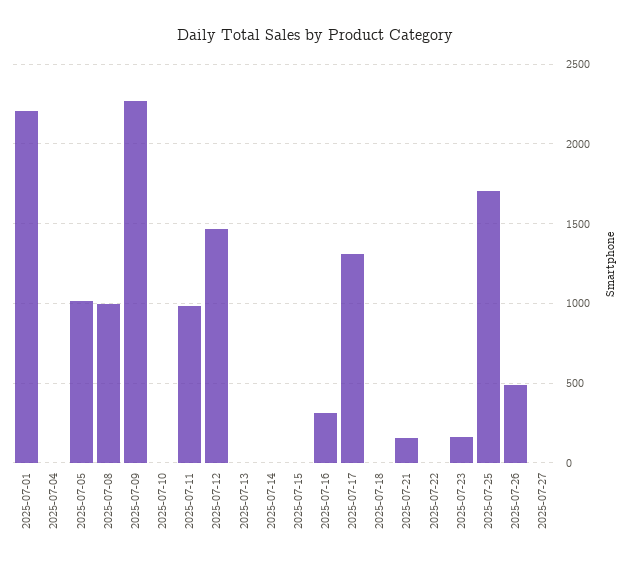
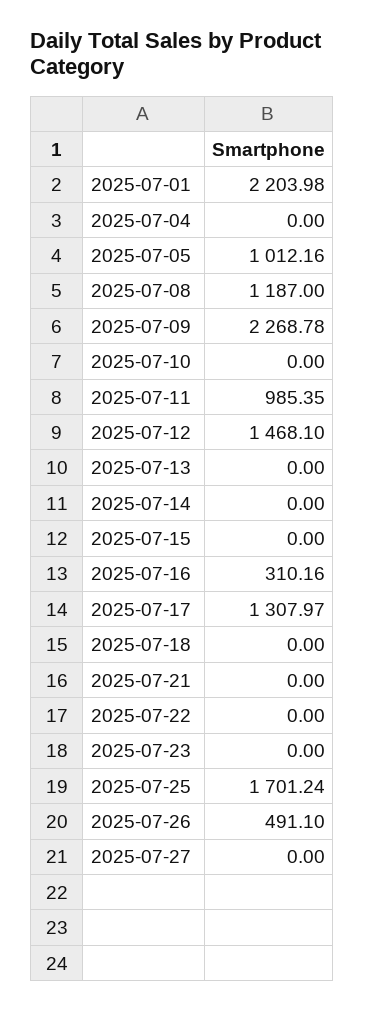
  {
    "2025-07-01": 2203.98,
    "2025-07-04": 0,
    "2025-07-05": 1012.16,
-   "2025-07-08": 1000,
+   "2025-07-08": 1187,
    "2025-07-09": 2268.78,
    "2025-07-10": 0,
    "2025-07-11": 985.35,
    "2025-07-12": 1468.1,
    "2025-07-13": 0,
    "2025-07-14": 0,
    "2025-07-15": 0,
    "2025-07-16": 310.16,
    "2025-07-17": 1307.97,
    "2025-07-18": 0,
-   "2025-07-21": 150,
+   "2025-07-21": 0,
    "2025-07-22": 0,
-   "2025-07-23": 150,
+   "2025-07-23": 0,
    "2025-07-25": 1701.24,
    "2025-07-26": 491.1,
    "2025-07-27": 0
  }

